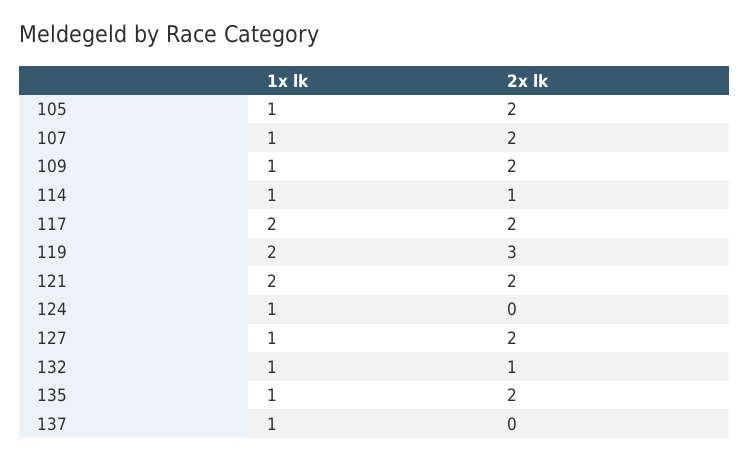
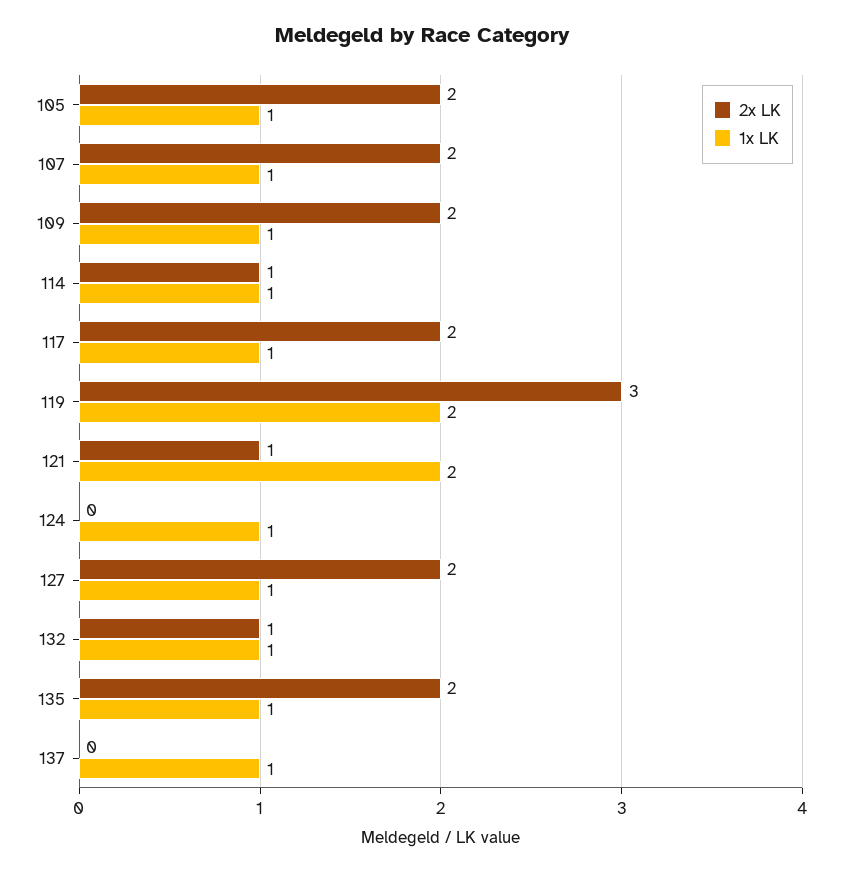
  {
    "1x lk": {
      "105": 1,
      "107": 1,
      "109": 1,
      "114": 1,
-     "117": 2,
+     "117": 1,
      "119": 2,
      "121": 2,
      "124": 1,
      "127": 1,
      "132": 1,
      "135": 1,
      "137": 1
    },
    "2x lk": {
      "105": 2,
      "107": 2,
      "109": 2,
      "114": 1,
      "117": 2,
      "119": 3,
-     "121": 2,
+     "121": 1,
      "124": 0,
      "127": 2,
      "132": 1,
      "135": 2,
      "137": 0
    }
  }

